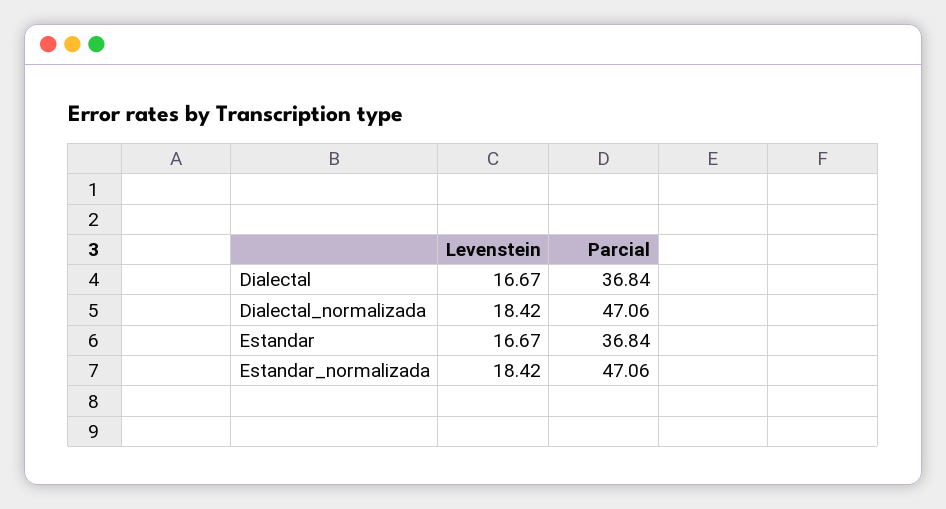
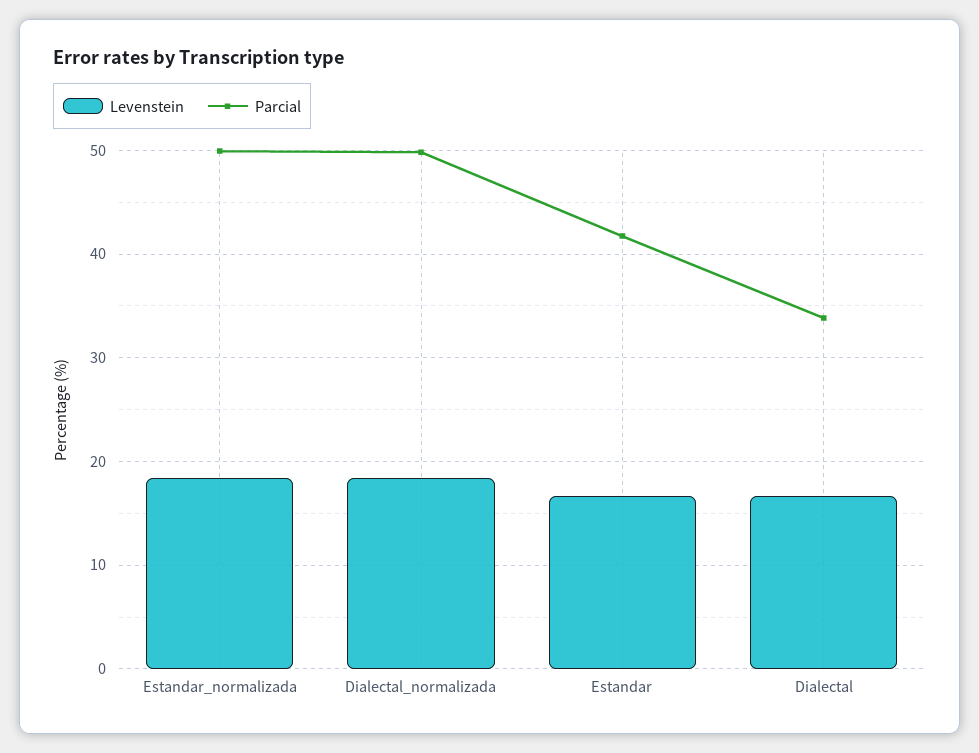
  {
    "Levenstein": {
      "Dialectal": 16.67,
      "Dialectal_normalizada": 18.42,
      "Estandar": 16.67,
      "Estandar_normalizada": 18.42
    },
    "Parcial": {
-     "Dialectal": 36.84,
+     "Dialectal": 34,
-     "Dialectal_normalizada": 47.06,
+     "Dialectal_normalizada": 50,
-     "Estandar": 36.84,
+     "Estandar": 42,
-     "Estandar_normalizada": 47.06
+     "Estandar_normalizada": 50
    }
  }

